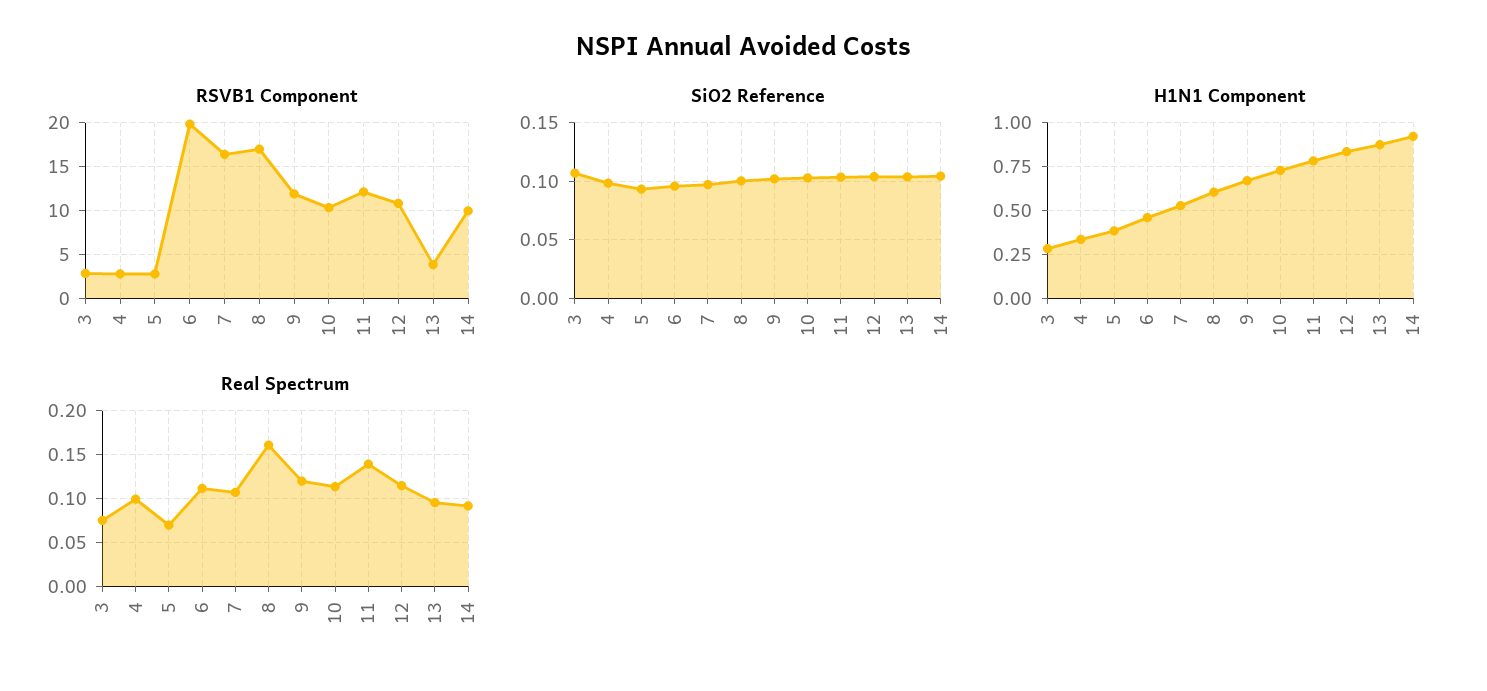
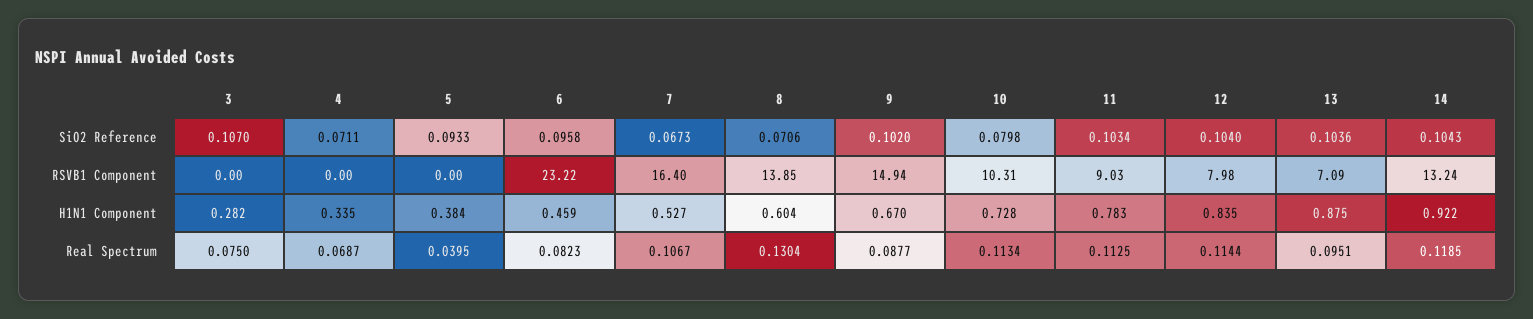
  {
    "RSVB1 Component": {
-     "3": 3,
+     "3": 0,
-     "4": 3,
+     "4": 0,
-     "5": 3,
+     "5": 0,
-     "6": 20,
+     "6": 23.22,
      "7": 16.4,
-     "8": 17,
+     "8": 13.85,
-     "9": 12,
+     "9": 14.94,
      "10": 10.31,
-     "11": 12,
+     "11": 9.03,
-     "12": 11,
+     "12": 7.98,
-     "13": 4,
+     "13": 7.09,
-     "14": 10
+     "14": 13.24
    },
    "SiO2 Reference": {
      "3": 0.107,
-     "4": 0.1,
+     "4": 0.0711,
      "5": 0.0933,
      "6": 0.0958,
-     "7": 0.1,
+     "7": 0.0673,
-     "8": 0.1,
+     "8": 0.0706,
      "9": 0.102,
-     "10": 0.1,
+     "10": 0.0798,
      "11": 0.1034,
      "12": 0.104,
      "13": 0.1036,
      "14": 0.1043
    },
    "H1N1 Component": {
      "3": 0.282,
      "4": 0.335,
      "5": 0.384,
      "6": 0.459,
      "7": 0.527,
      "8": 0.604,
      "9": 0.67,
      "10": 0.728,
      "11": 0.783,
      "12": 0.835,
      "13": 0.875,
      "14": 0.922
    },
    "Real Spectrum": {
      "3": 0.075,
-     "4": 0.1,
+     "4": 0.0687,
-     "5": 0.07,
+     "5": 0.0395,
-     "6": 0.11,
+     "6": 0.0823,
      "7": 0.1067,
-     "8": 0.16,
+     "8": 0.1304,
-     "9": 0.12,
+     "9": 0.0877,
      "10": 0.1134,
-     "11": 0.14,
+     "11": 0.1125,
      "12": 0.1144,
      "13": 0.0951,
-     "14": 0.09
+     "14": 0.1185
    }
  }

